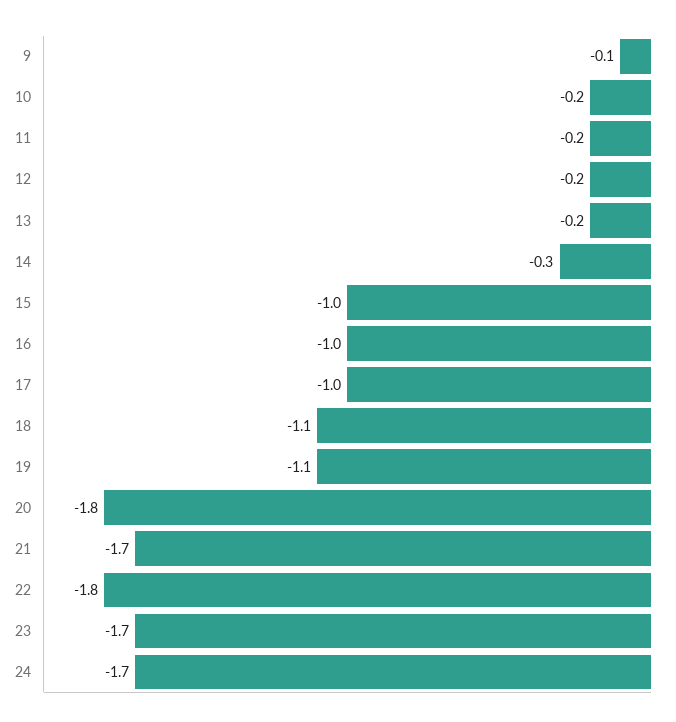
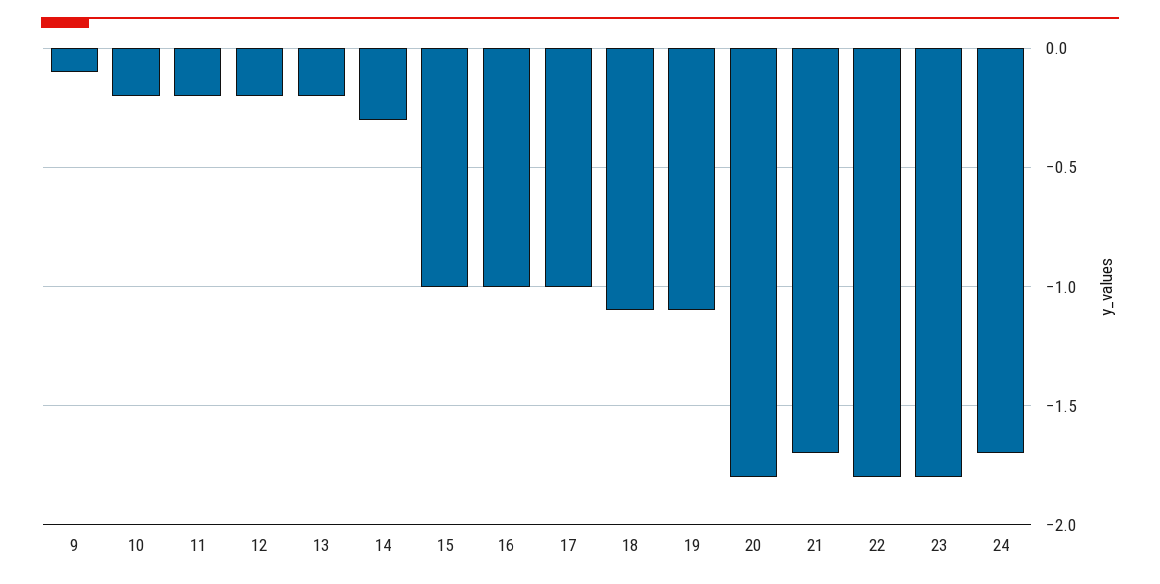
  {
    "9": -0.1,
    "10": -0.2,
    "11": -0.2,
    "12": -0.2,
    "13": -0.2,
    "14": -0.3,
    "15": -1,
    "16": -1,
    "17": -1,
    "18": -1.1,
    "19": -1.1,
    "20": -1.8,
    "21": -1.7,
    "22": -1.8,
-   "23": -1.7,
+   "23": -1.8,
    "24": -1.7
  }

